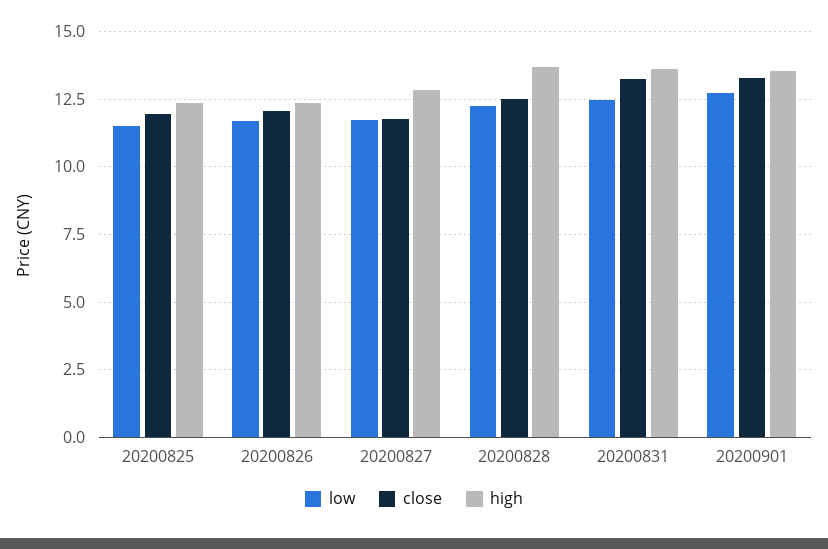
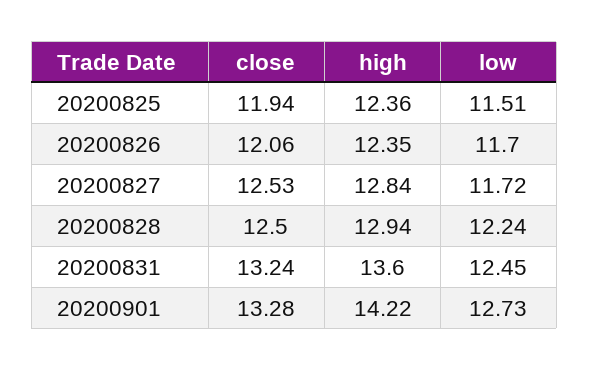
  {
    "low": {
      "20200825": 11.51,
      "20200826": 11.7,
      "20200827": 11.72,
      "20200828": 12.24,
      "20200831": 12.45,
      "20200901": 12.73
    },
    "close": {
      "20200825": 11.94,
      "20200826": 12.06,
-     "20200827": 11.75,
+     "20200827": 12.53,
      "20200828": 12.5,
      "20200831": 13.24,
      "20200901": 13.28
    },
    "high": {
      "20200825": 12.36,
      "20200826": 12.35,
      "20200827": 12.84,
-     "20200828": 13.75,
+     "20200828": 12.94,
      "20200831": 13.6,
-     "20200901": 13.5
+     "20200901": 14.22
    }
  }

